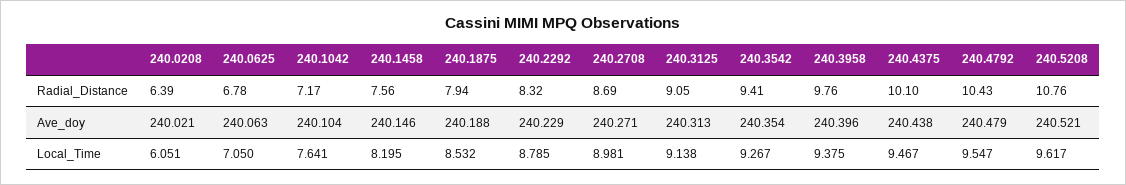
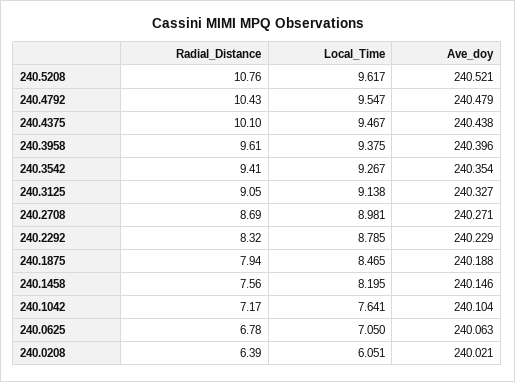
  {
    "240.0208": {
      "Radial_Distance": 6.39,
      "Ave_doy": 240.021,
      "Local_Time": 6.051
    },
    "240.0625": {
      "Radial_Distance": 6.78,
      "Ave_doy": 240.063,
      "Local_Time": 7.05
    },
    "240.1042": {
      "Radial_Distance": 7.17,
      "Ave_doy": 240.104,
      "Local_Time": 7.641
    },
    "240.1458": {
      "Radial_Distance": 7.56,
      "Ave_doy": 240.146,
      "Local_Time": 8.195
    },
    "240.1875": {
      "Radial_Distance": 7.94,
      "Ave_doy": 240.188,
-     "Local_Time": 8.532
+     "Local_Time": 8.465
    },
    "240.2292": {
      "Radial_Distance": 8.32,
      "Ave_doy": 240.229,
      "Local_Time": 8.785
    },
    "240.2708": {
      "Radial_Distance": 8.69,
      "Ave_doy": 240.271,
      "Local_Time": 8.981
    },
    "240.3125": {
      "Radial_Distance": 9.05,
-     "Ave_doy": 240.313,
+     "Ave_doy": 240.327,
      "Local_Time": 9.138
    },
    "240.3542": {
      "Radial_Distance": 9.41,
      "Ave_doy": 240.354,
      "Local_Time": 9.267
    },
    "240.3958": {
-     "Radial_Distance": 9.76,
+     "Radial_Distance": 9.61,
      "Ave_doy": 240.396,
      "Local_Time": 9.375
    },
    "240.4375": {
      "Radial_Distance": 10.1,
      "Ave_doy": 240.438,
      "Local_Time": 9.467
    },
    "240.4792": {
      "Radial_Distance": 10.43,
      "Ave_doy": 240.479,
      "Local_Time": 9.547
    },
    "240.5208": {
      "Radial_Distance": 10.76,
      "Ave_doy": 240.521,
      "Local_Time": 9.617
    }
  }

